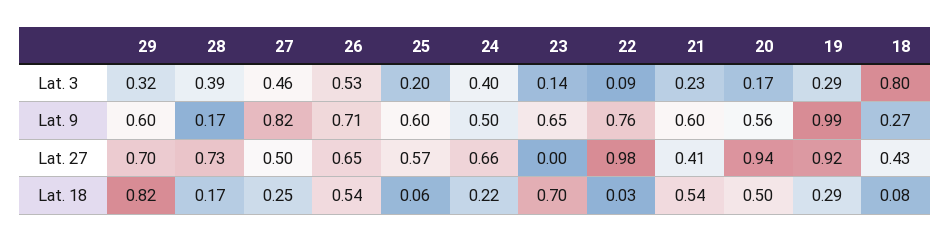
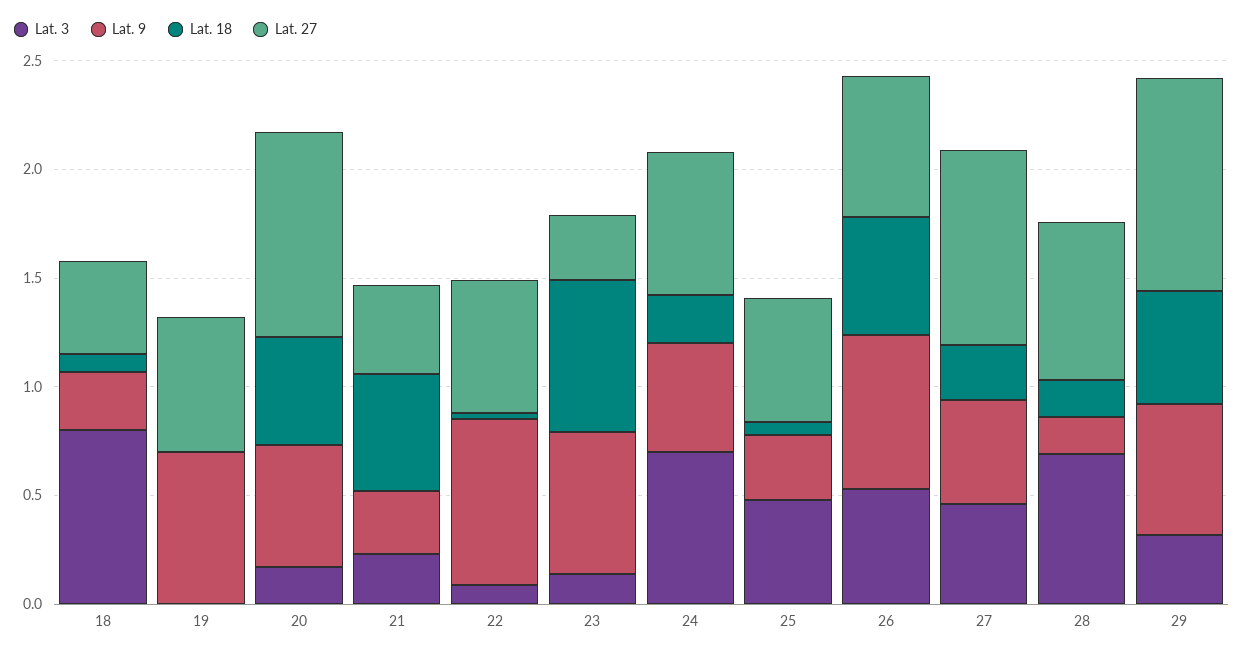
  {
    "Lat. 3": {
      "29": 0.32,
-     "28": 0.39,
+     "28": 0.7,
      "27": 0.46,
      "26": 0.53,
-     "25": 0.2,
+     "25": 0.5,
-     "24": 0.4,
+     "24": 0.7,
      "23": 0.14,
      "22": 0.09,
      "21": 0.23,
      "20": 0.17,
-     "19": 0.29,
+     "19": 0,
      "18": 0.8
    },
    "Lat. 9": {
      "29": 0.6,
      "28": 0.17,
-     "27": 0.82,
+     "27": 0.5,
      "26": 0.71,
-     "25": 0.6,
+     "25": 0.3,
      "24": 0.5,
      "23": 0.65,
      "22": 0.76,
-     "21": 0.6,
+     "21": 0.3,
      "20": 0.56,
-     "19": 0.99,
+     "19": 0.7,
      "18": 0.27
    },
    "Lat. 27": {
-     "29": 0.7,
+     "29": 1,
      "28": 0.73,
-     "27": 0.5,
+     "27": 0.9,
      "26": 0.65,
      "25": 0.57,
      "24": 0.66,
-     "23": 0,
+     "23": 0.3,
-     "22": 0.98,
+     "22": 0.6,
      "21": 0.41,
      "20": 0.94,
-     "19": 0.92,
+     "19": 0.6,
      "18": 0.43
    },
    "Lat. 18": {
-     "29": 0.82,
+     "29": 0.5,
      "28": 0.17,
      "27": 0.25,
      "26": 0.54,
      "25": 0.06,
      "24": 0.22,
      "23": 0.7,
      "22": 0.03,
      "21": 0.54,
      "20": 0.5,
-     "19": 0.29,
+     "19": 0,
      "18": 0.08
    }
  }

